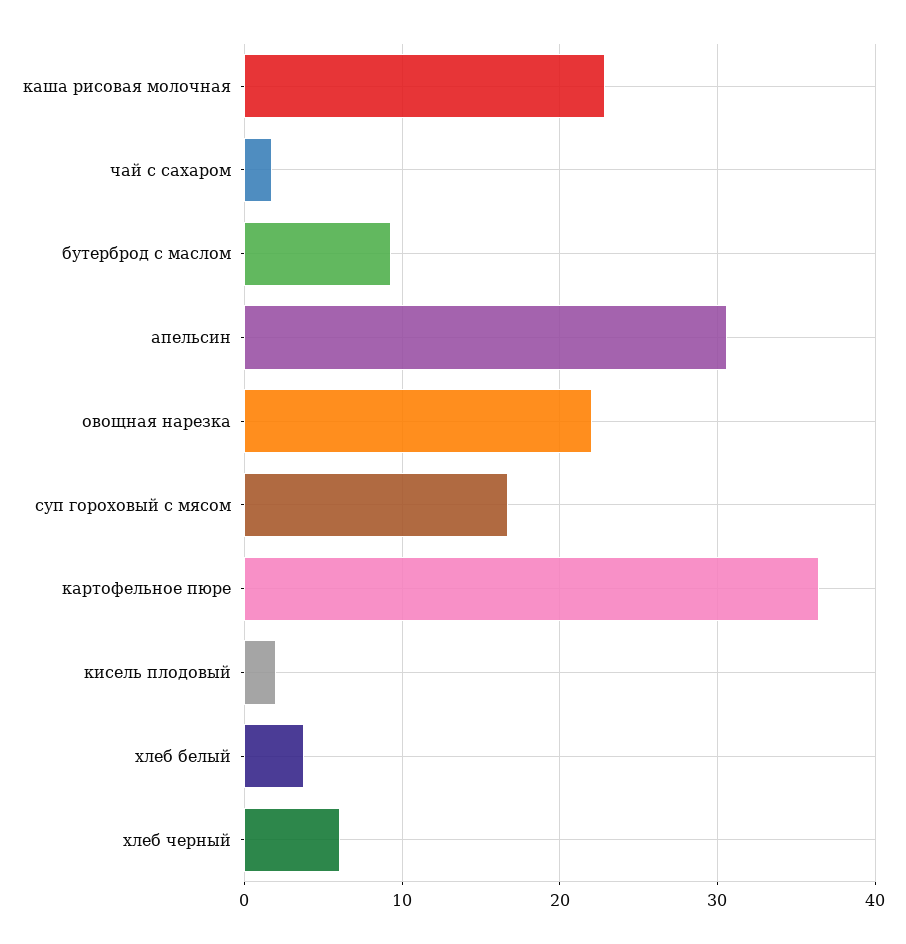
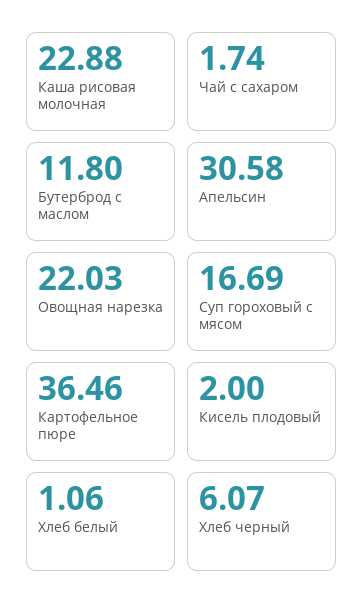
  {
    "каша рисовая молочная": 22.88,
    "чай с сахаром": 1.74,
-   "бутерброд с маслом": 9,
+   "бутерброд с маслом": 11.8,
    "апельсин": 30.58,
    "овощная нарезка": 22.03,
    "суп гороховый с мясом": 16.69,
    "картофельное пюре": 36.46,
    "кисель плодовый": 2,
-   "хлеб белый": 4,
+   "хлеб белый": 1.06,
    "хлеб черный": 6.07
  }

